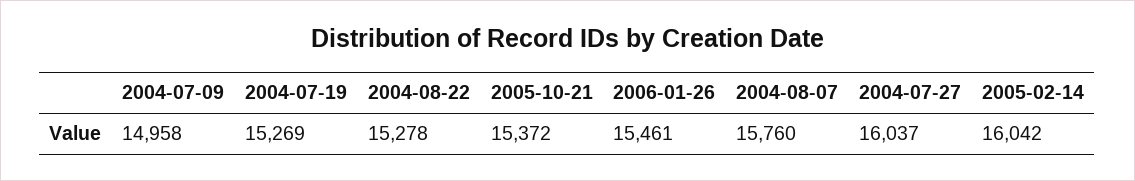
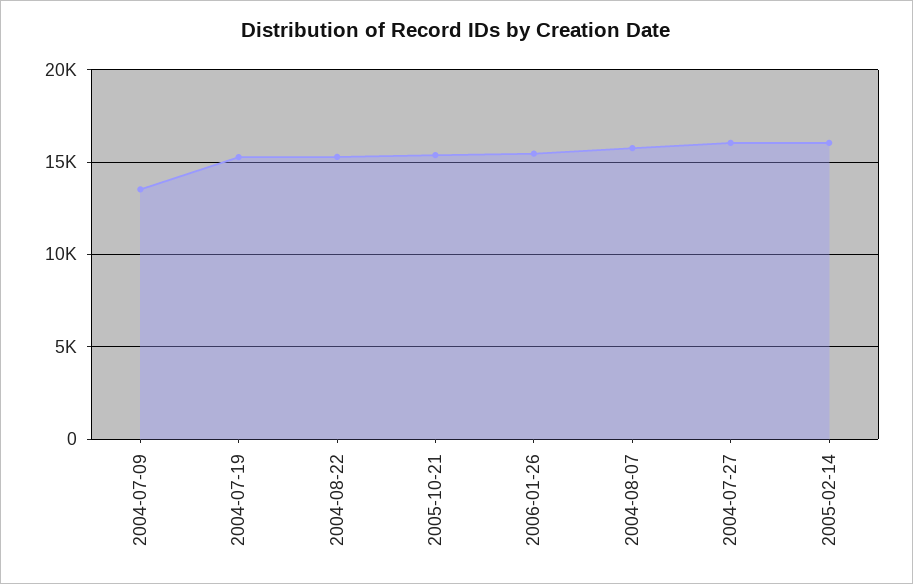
  {
-   "2004-07-09": 14958,
+   "2004-07-09": 13500,
    "2004-07-19": 15269,
    "2004-08-22": 15278,
    "2005-10-21": 15372,
    "2006-01-26": 15461,
    "2004-08-07": 15760,
    "2004-07-27": 16037,
    "2005-02-14": 16042
  }

